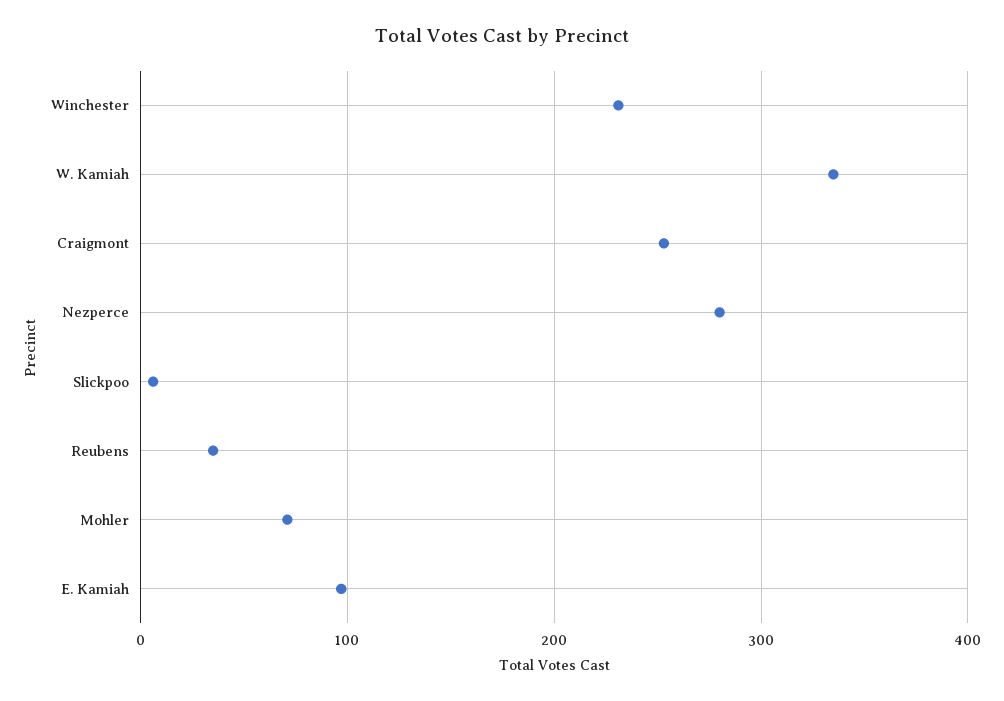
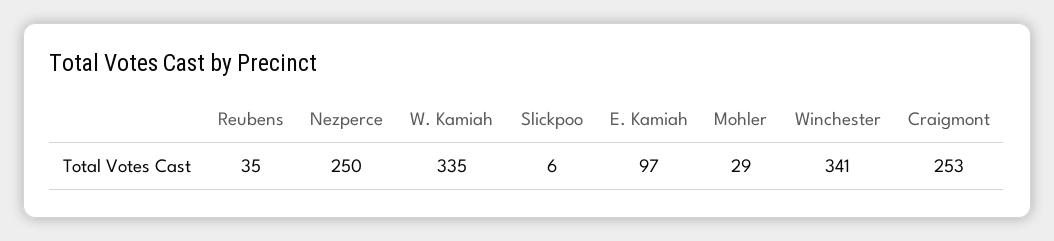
  {
-   "Winchester": 230,
+   "Winchester": 341,
    "W. Kamiah": 335,
    "Craigmont": 253,
-   "Nezperce": 280,
+   "Nezperce": 250,
    "Slickpoo": 6,
    "Reubens": 35,
-   "Mohler": 70,
+   "Mohler": 29,
    "E. Kamiah": 97
  }

